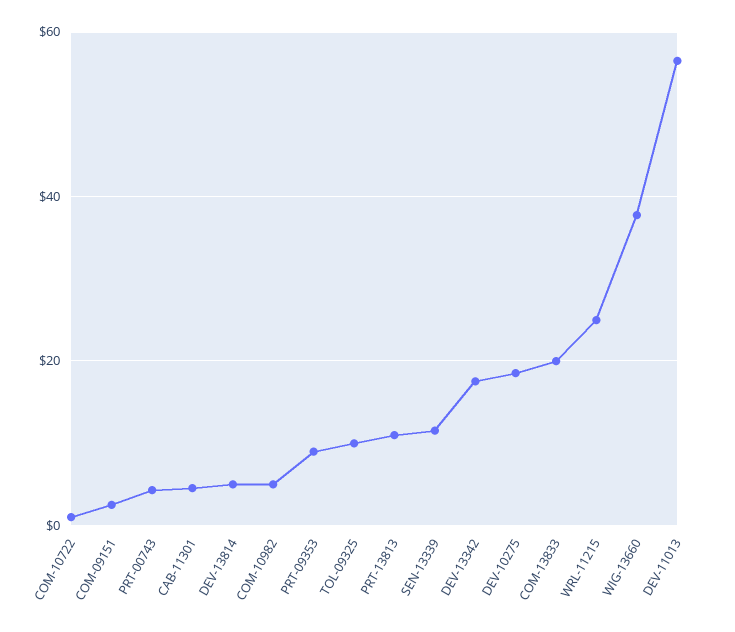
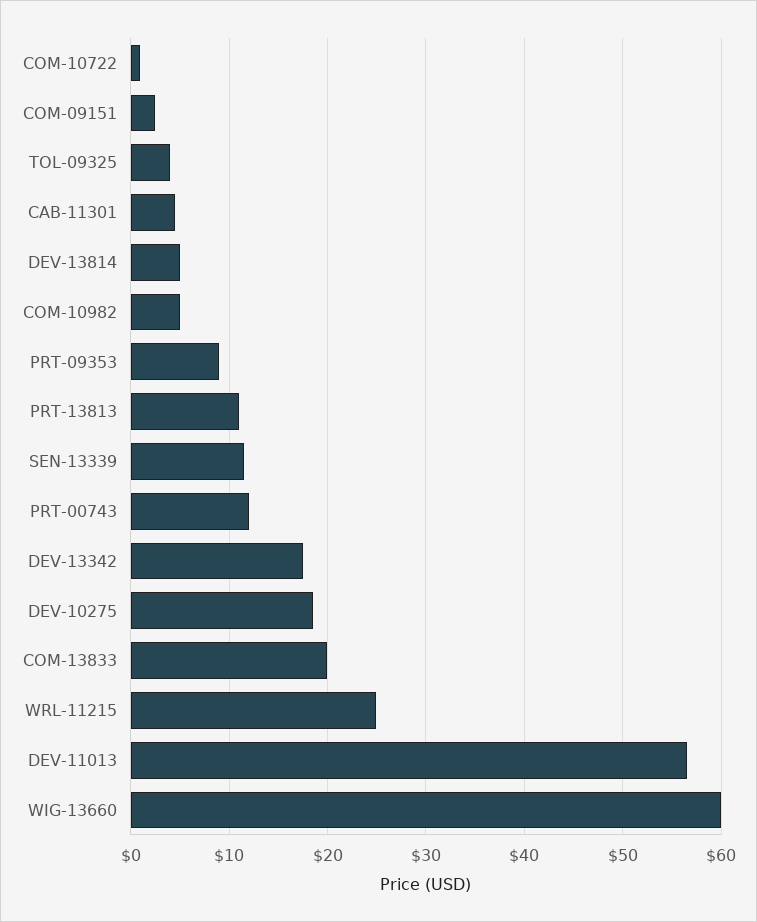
  {
    "COM-10722": 1,
    "COM-09151": 2,
-   "PRT-00743": 4,
+   "PRT-00743": 12,
    "CAB-11301": 5,
    "DEV-13814": 5,
    "COM-10982": 5,
    "PRT-09353": 9,
-   "TOL-09325": 10,
+   "TOL-09325": 4,
    "PRT-13813": 11,
    "SEN-13339": 12,
    "DEV-13342": 18,
    "DEV-10275": 19,
    "COM-13833": 20,
    "WRL-11215": 25,
-   "WIG-13660": 38,
+   "WIG-13660": 60,
    "DEV-11013": 57
  }

